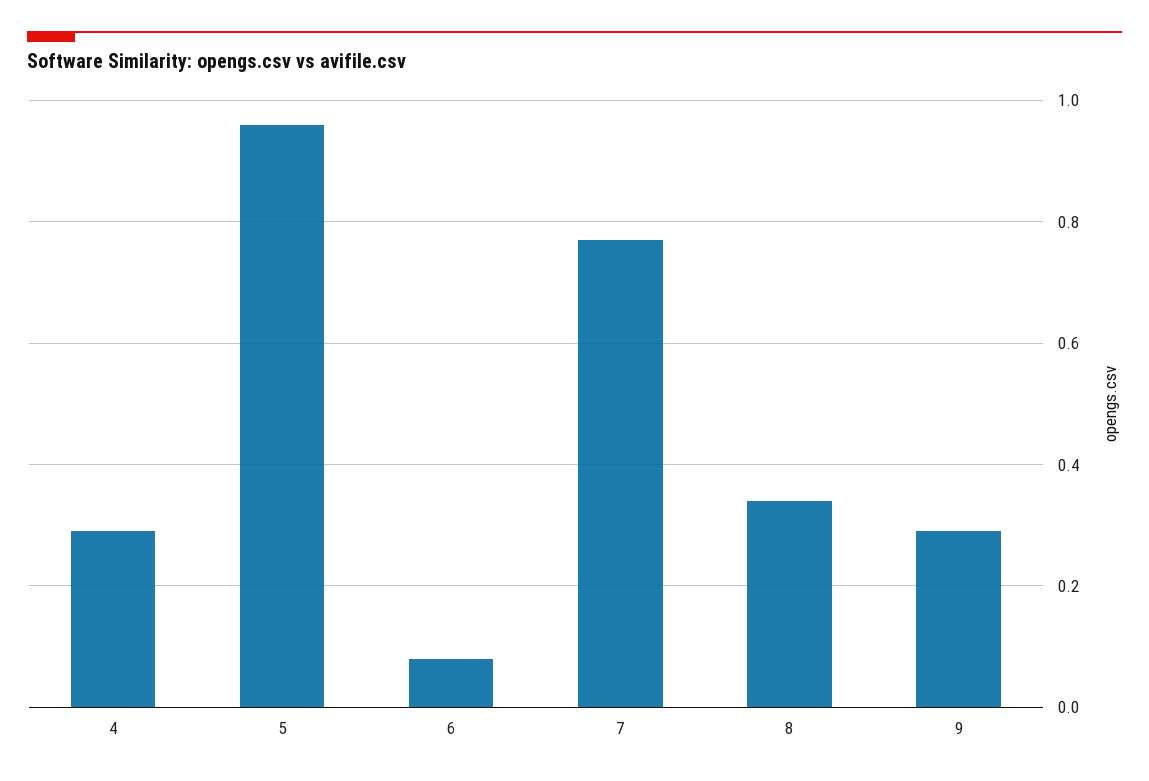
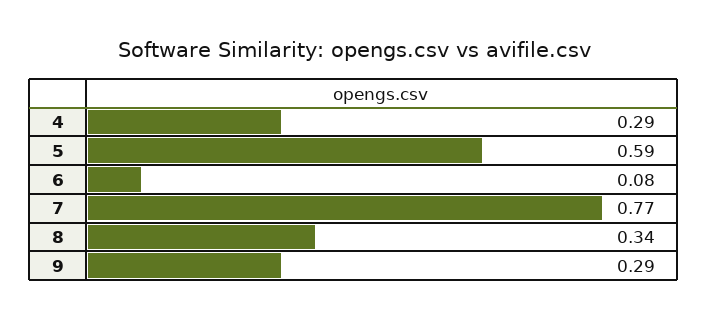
  {
    "4": 0.29,
-   "5": 0.95,
+   "5": 0.59,
    "6": 0.08,
    "7": 0.77,
    "8": 0.34,
    "9": 0.29
  }

